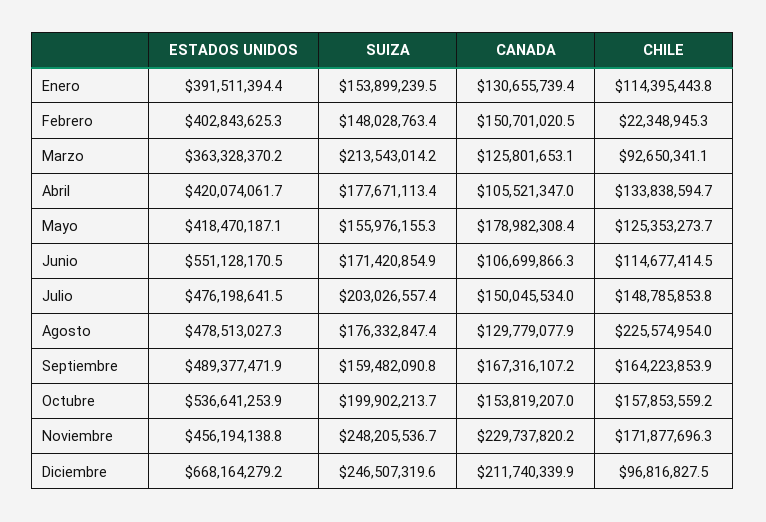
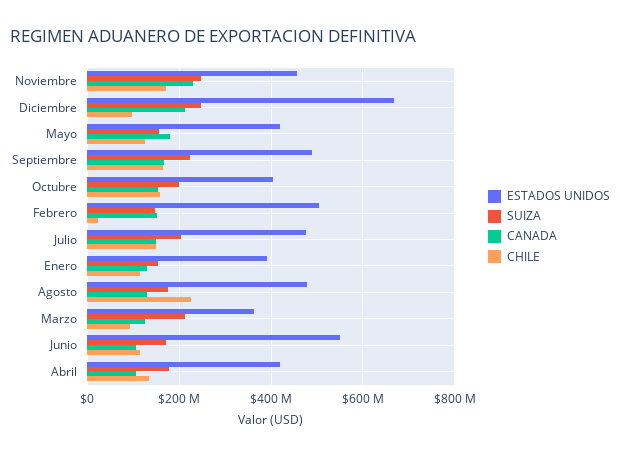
  {
    "ESTADOS UNIDOS": {
      "Enero": 391511394.4,
-     "Febrero": 402843625.3,
+     "Febrero": 500000000,
      "Marzo": 363328370.2,
      "Abril": 420074061.7,
      "Mayo": 418470187.1,
      "Junio": 551128170.5,
      "Julio": 476198641.5,
      "Agosto": 478513027.3,
      "Septiembre": 489377471.9,
-     "Octubre": 536641253.9,
+     "Octubre": 400000000,
      "Noviembre": 456194138.8,
      "Diciembre": 668164279.2
    },
    "SUIZA": {
      "Enero": 153899239.5,
      "Febrero": 148028763.4,
      "Marzo": 213543014.2,
      "Abril": 177671113.4,
      "Mayo": 155976155.3,
      "Junio": 171420854.9,
      "Julio": 203026557.4,
      "Agosto": 176332847.4,
-     "Septiembre": 159482090.8,
+     "Septiembre": 220000000,
      "Octubre": 199902213.7,
      "Noviembre": 248205536.7,
      "Diciembre": 246507319.6
    },
    "CANADA": {
      "Enero": 130655739.4,
      "Febrero": 150701020.5,
      "Marzo": 125801653.1,
      "Abril": 105521347,
      "Mayo": 178982308.4,
      "Junio": 106699866.3,
      "Julio": 150045534,
      "Agosto": 129779077.9,
      "Septiembre": 167316107.2,
      "Octubre": 153819207,
      "Noviembre": 229737820.2,
      "Diciembre": 211740339.9
    },
    "CHILE": {
      "Enero": 114395443.8,
      "Febrero": 22348945.3,
      "Marzo": 92650341.1,
      "Abril": 133838594.7,
      "Mayo": 125353273.7,
      "Junio": 114677414.5,
      "Julio": 148785853.8,
      "Agosto": 225574954,
      "Septiembre": 164223853.9,
      "Octubre": 157853559.2,
      "Noviembre": 171877696.3,
      "Diciembre": 96816827.5
    }
  }

